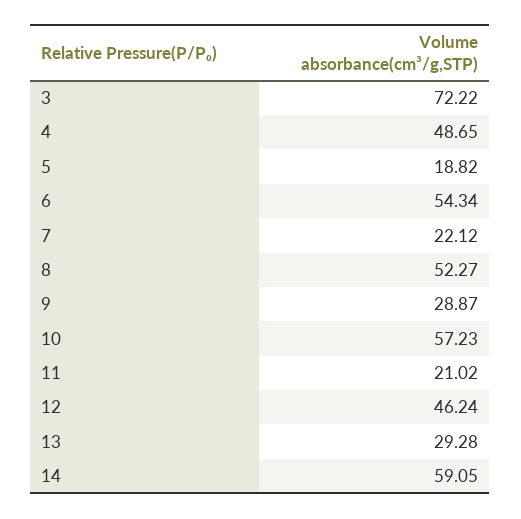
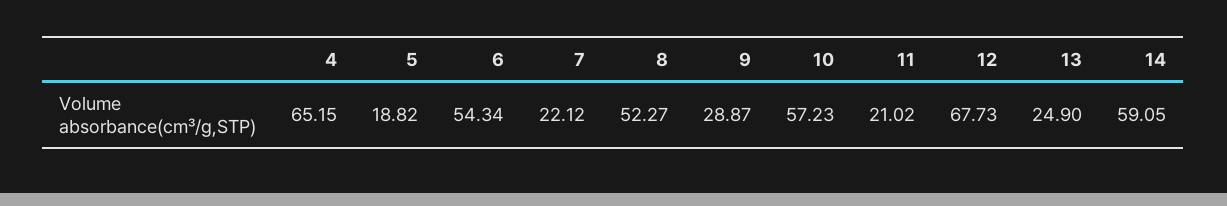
  {
-   "3": 72.22,
-   "4": 48.65,
+   "4": 65.15,
    "5": 18.82,
    "6": 54.34,
    "7": 22.12,
    "8": 52.27,
    "9": 28.87,
    "10": 57.23,
    "11": 21.02,
-   "12": 46.24,
+   "12": 67.73,
-   "13": 29.28,
+   "13": 24.9,
    "14": 59.05
  }

